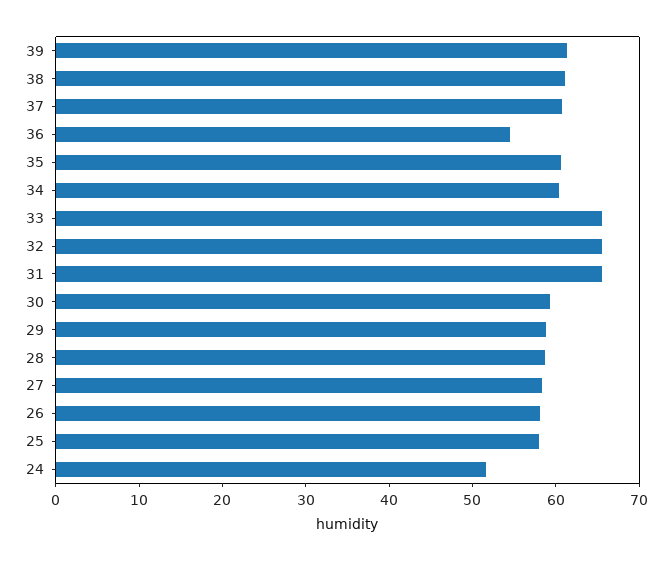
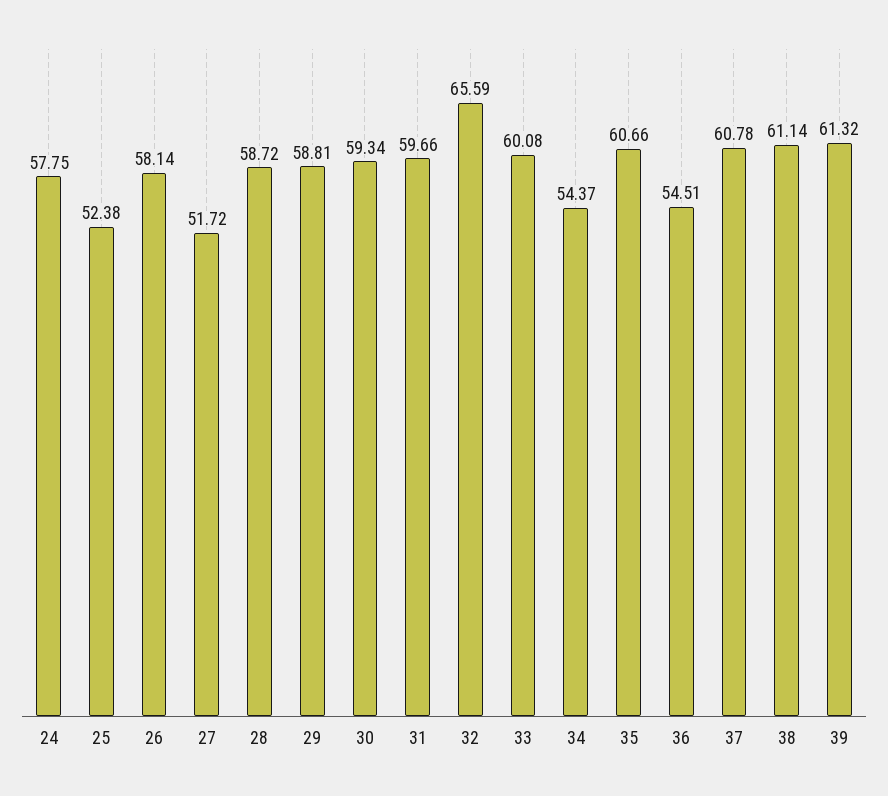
  {
    "39": 61.32,
    "38": 61.14,
    "37": 60.78,
    "36": 54.51,
    "35": 60.66,
-   "34": 60,
+   "34": 54.37,
-   "33": 66,
+   "33": 60.08,
    "32": 65.59,
-   "31": 66,
+   "31": 59.66,
    "30": 59.34,
    "29": 58.81,
    "28": 58.72,
-   "27": 58,
+   "27": 51.72,
    "26": 58.14,
-   "25": 58,
+   "25": 52.38,
-   "24": 52
+   "24": 57.75
  }

